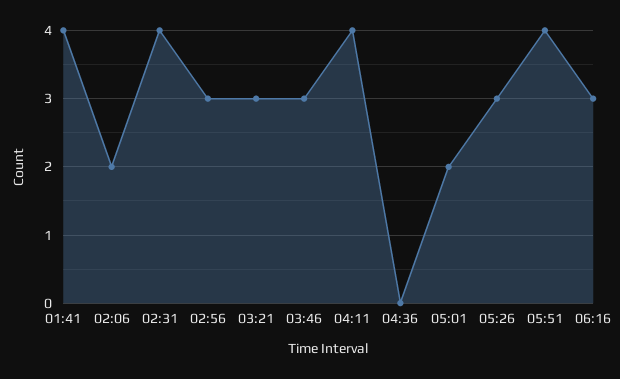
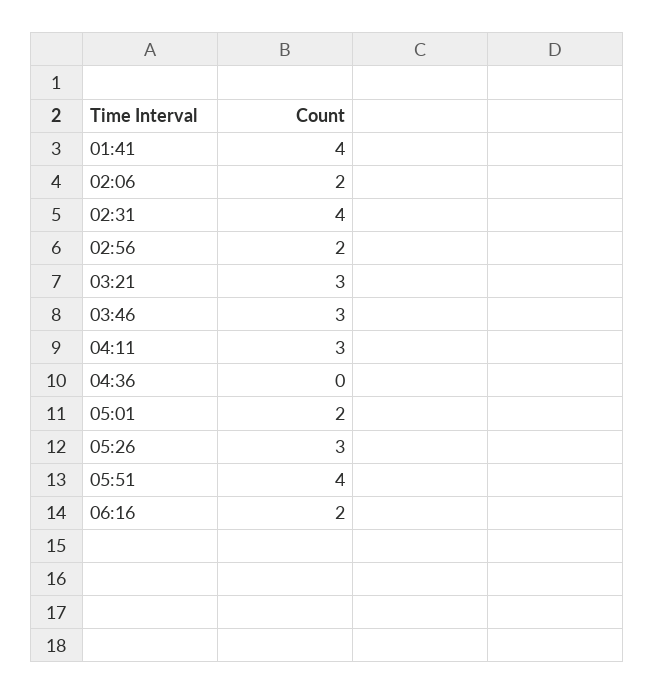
  {
    "01:41": 4,
    "02:06": 2,
    "02:31": 4,
-   "02:56": 3,
+   "02:56": 2,
    "03:21": 3,
    "03:46": 3,
-   "04:11": 4,
+   "04:11": 3,
    "04:36": 0,
    "05:01": 2,
    "05:26": 3,
    "05:51": 4,
-   "06:16": 3
+   "06:16": 2
  }

